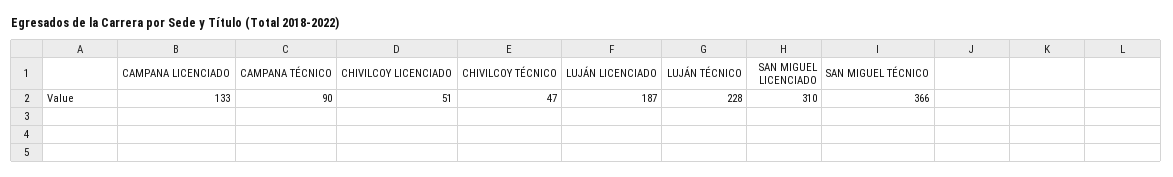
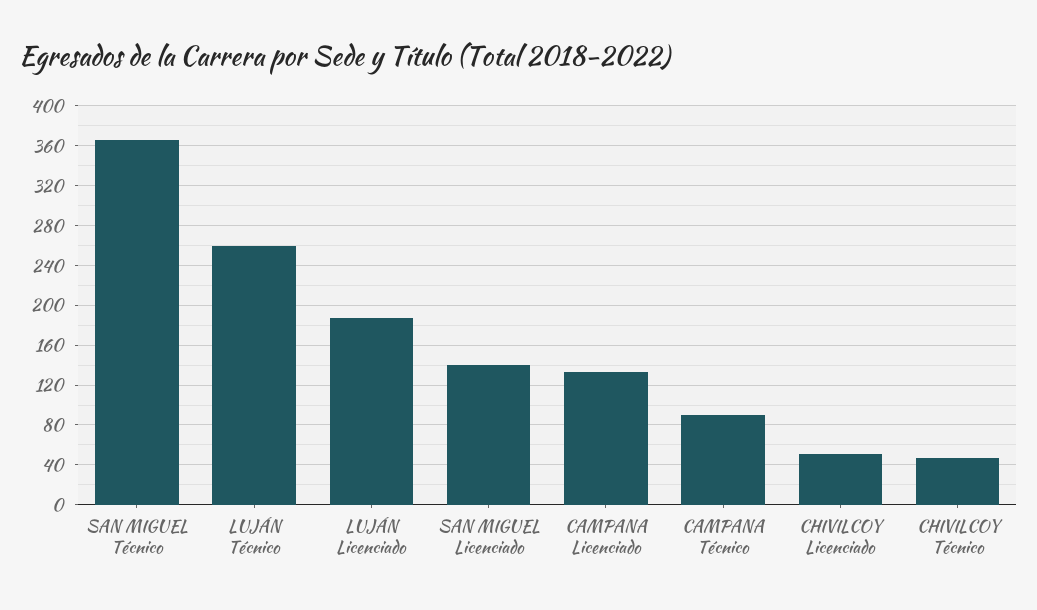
  {
    "CAMPANA LICENCIADO": 133,
    "CAMPANA TÉCNICO": 90,
    "CHIVILCOY LICENCIADO": 51,
    "CHIVILCOY TÉCNICO": 47,
    "LUJÁN LICENCIADO": 187,
-   "LUJÁN TÉCNICO": 228,
+   "LUJÁN TÉCNICO": 260,
-   "SAN MIGUEL LICENCIADO": 310,
+   "SAN MIGUEL LICENCIADO": 140,
    "SAN MIGUEL TÉCNICO": 366
  }

